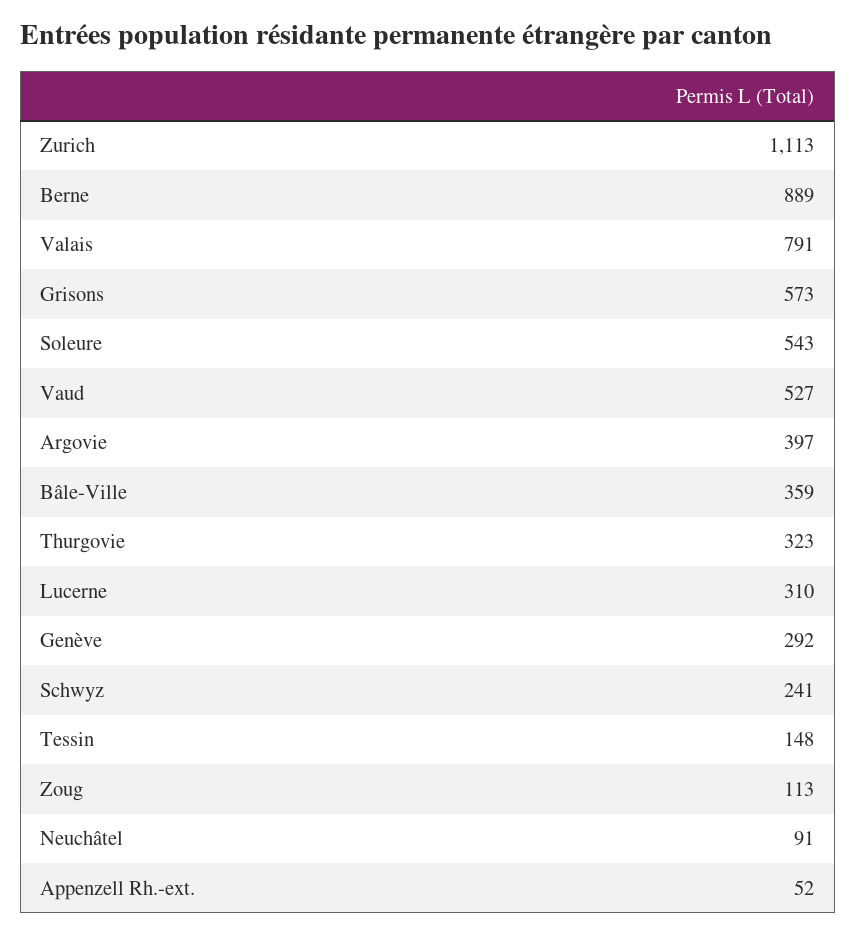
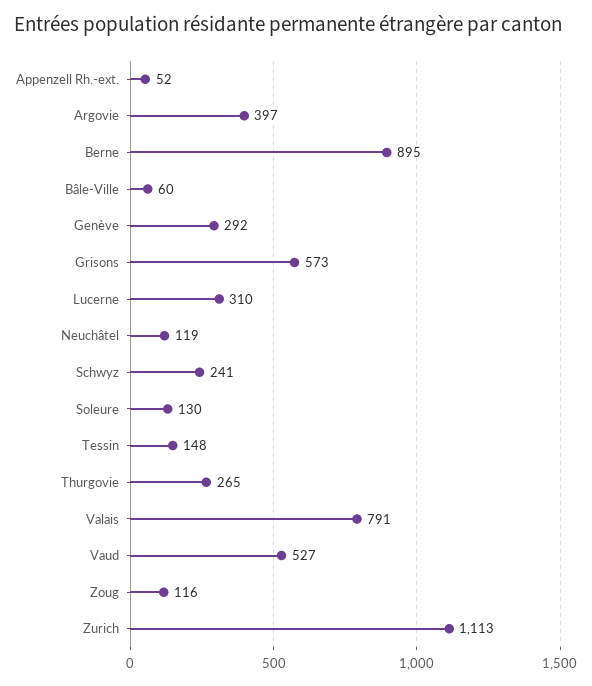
  {
    "Zurich": 1113,
-   "Berne": 889,
+   "Berne": 895,
    "Valais": 791,
    "Grisons": 573,
-   "Soleure": 543,
+   "Soleure": 130,
    "Vaud": 527,
    "Argovie": 397,
-   "Bâle-Ville": 359,
+   "Bâle-Ville": 60,
-   "Thurgovie": 323,
+   "Thurgovie": 265,
    "Lucerne": 310,
    "Genève": 292,
    "Schwyz": 241,
    "Tessin": 148,
-   "Zoug": 113,
+   "Zoug": 116,
-   "Neuchâtel": 91,
+   "Neuchâtel": 119,
    "Appenzell Rh.-ext.": 52
  }

